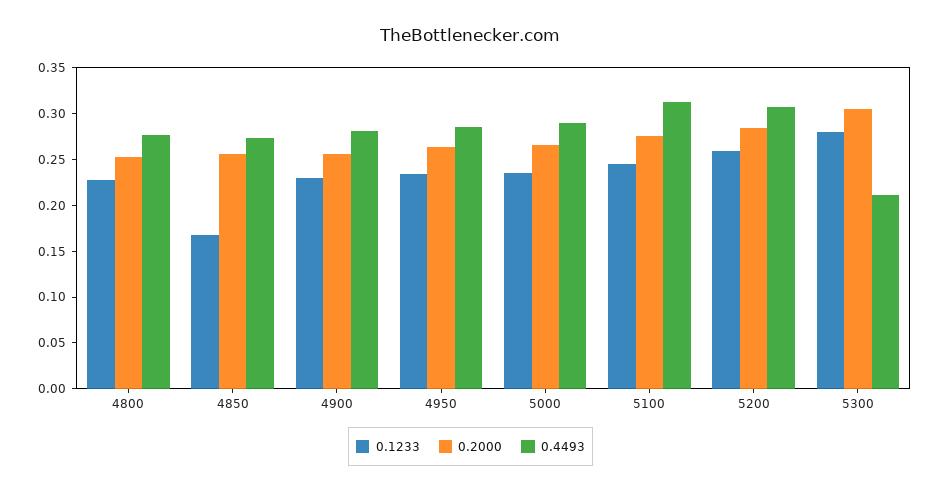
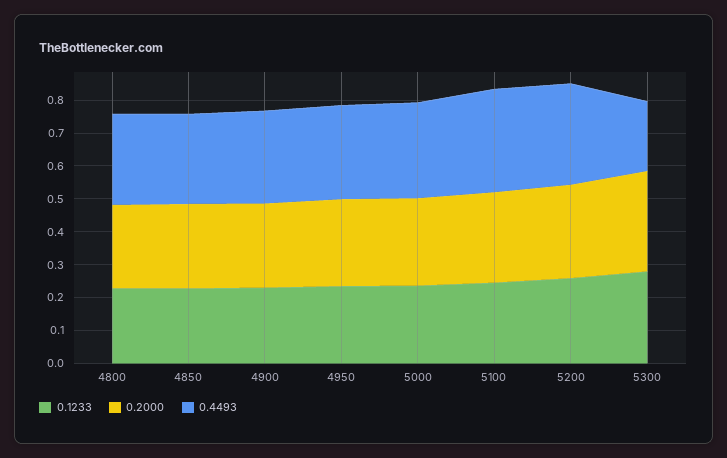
  {
    "0.1233": {
      "4800": 0.23,
-     "4850": 0.17,
+     "4850": 0.225,
      "4900": 0.23,
      "4950": 0.23,
      "5000": 0.24,
      "5100": 0.25,
      "5200": 0.26,
      "5300": 0.28
    },
    "0.2000": {
      "4800": 0.25,
      "4850": 0.26,
      "4900": 0.26,
      "4950": 0.26,
      "5000": 0.27,
      "5100": 0.28,
      "5200": 0.28,
      "5300": 0.3
    },
    "0.4493": {
      "4800": 0.28,
      "4850": 0.27,
      "4900": 0.28,
      "4950": 0.29,
      "5000": 0.29,
      "5100": 0.31,
      "5200": 0.31,
      "5300": 0.21
    }
  }

